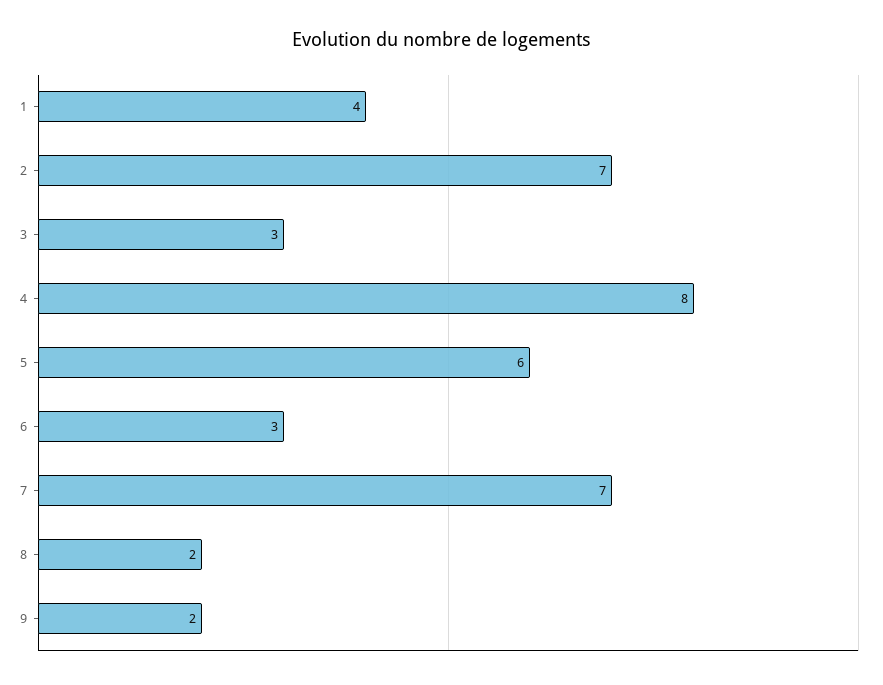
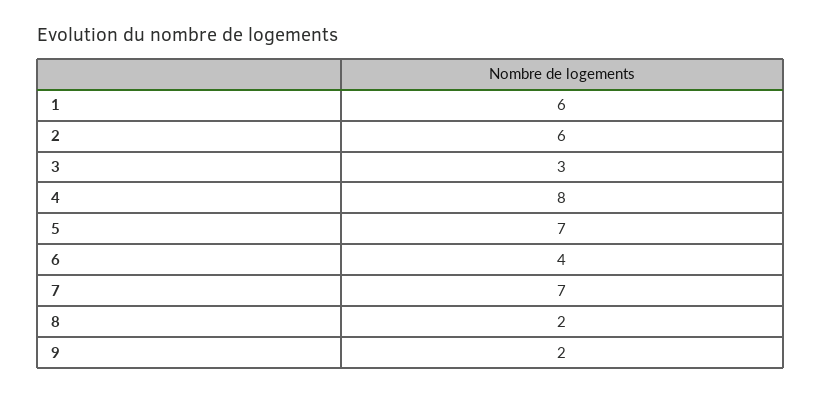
  {
-   "1": 4,
+   "1": 6,
-   "2": 7,
+   "2": 6,
    "3": 3,
    "4": 8,
-   "5": 6,
+   "5": 7,
-   "6": 3,
+   "6": 4,
    "7": 7,
    "8": 2,
    "9": 2
  }

